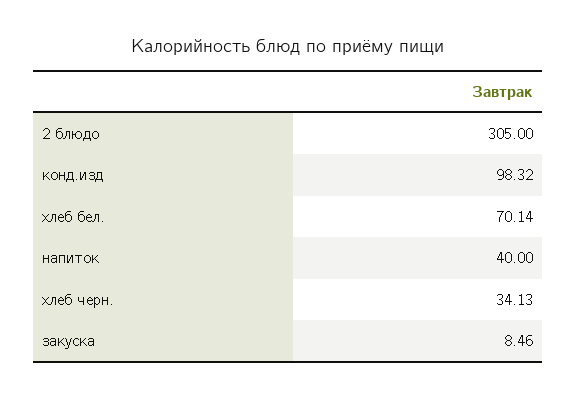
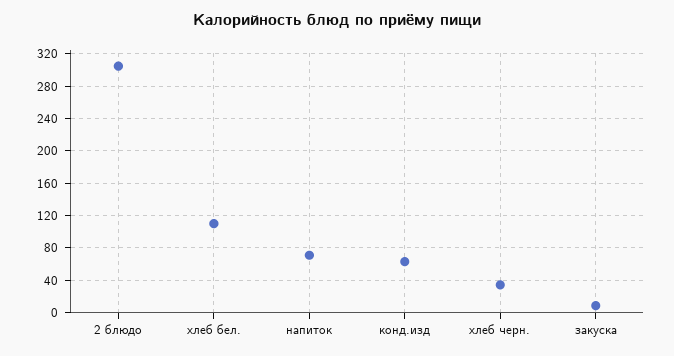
  {
    "2 блюдо": 305,
-   "конд.изд": 98.32,
+   "конд.изд": 60,
-   "хлеб бел.": 70.14,
+   "хлеб бел.": 110,
-   "напиток": 40,
+   "напиток": 70,
    "хлеб черн.": 34.13,
    "закуска": 8.46
  }

